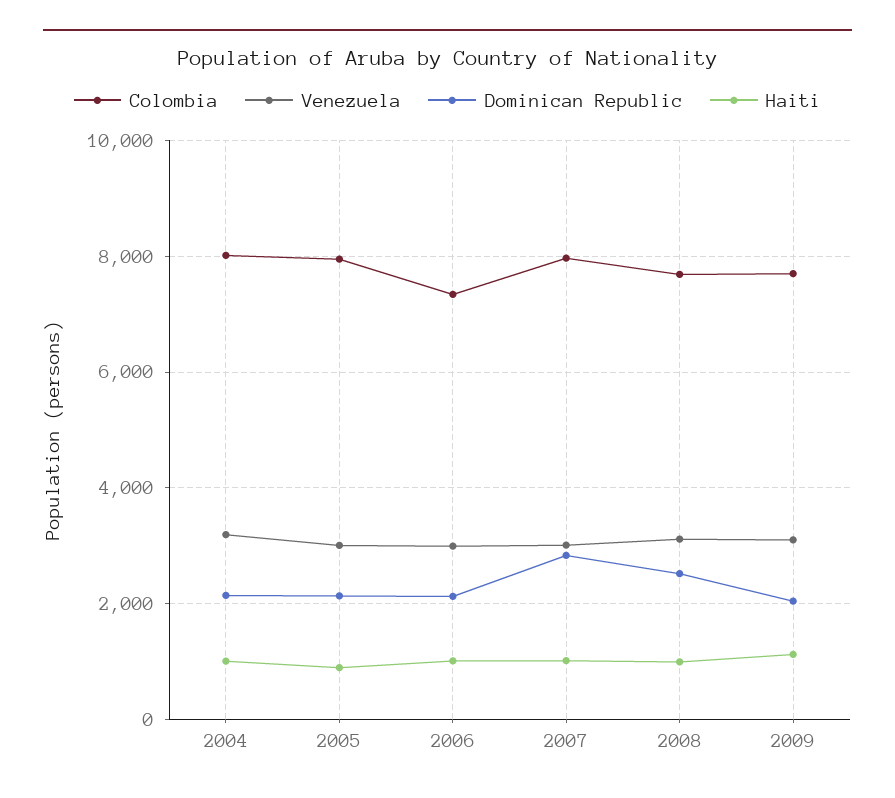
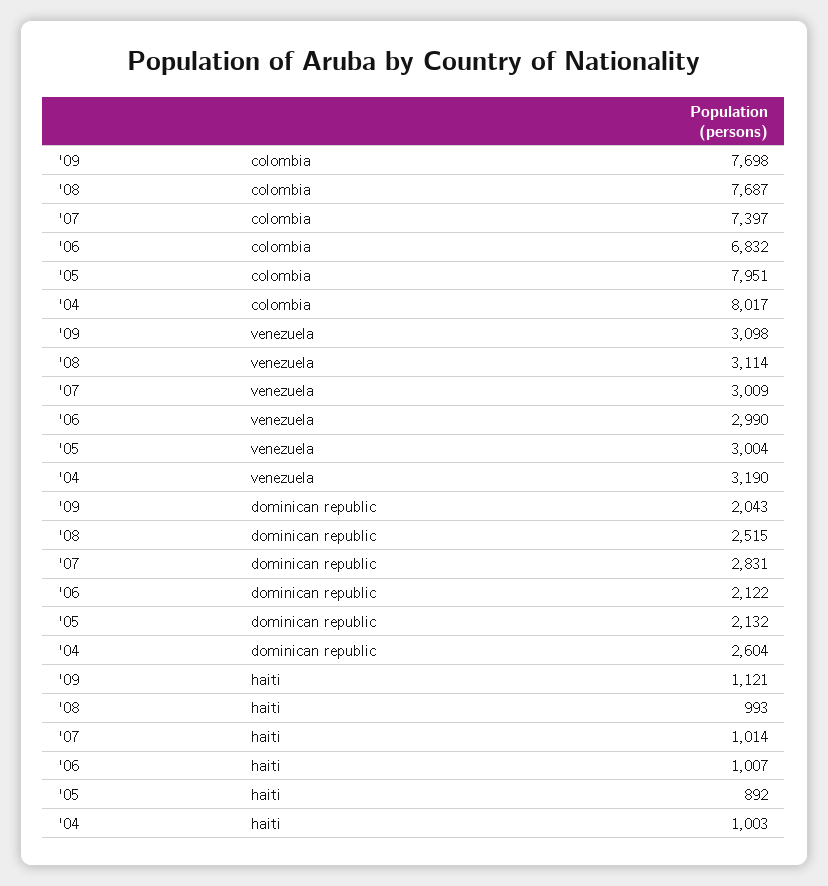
  {
    "Colombia": {
      "2004": 8017,
      "2005": 7951,
-     "2006": 7400,
+     "2006": 6832,
-     "2007": 8000,
+     "2007": 7397,
      "2008": 7687,
      "2009": 7698
    },
    "Venezuela": {
      "2004": 3190,
      "2005": 3004,
      "2006": 2990,
      "2007": 3009,
      "2008": 3114,
      "2009": 3098
    },
    "Dominican Republic": {
-     "2004": 2200,
+     "2004": 2604,
      "2005": 2132,
      "2006": 2122,
      "2007": 2831,
      "2008": 2515,
      "2009": 2043
    },
    "Haiti": {
      "2004": 1003,
      "2005": 892,
      "2006": 1007,
      "2007": 1014,
      "2008": 993,
      "2009": 1121
    }
  }

